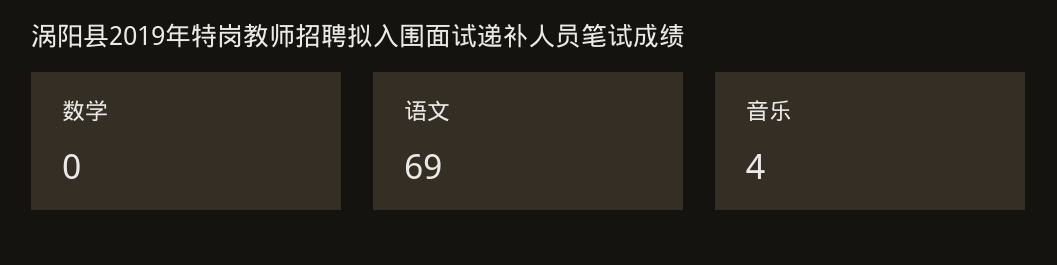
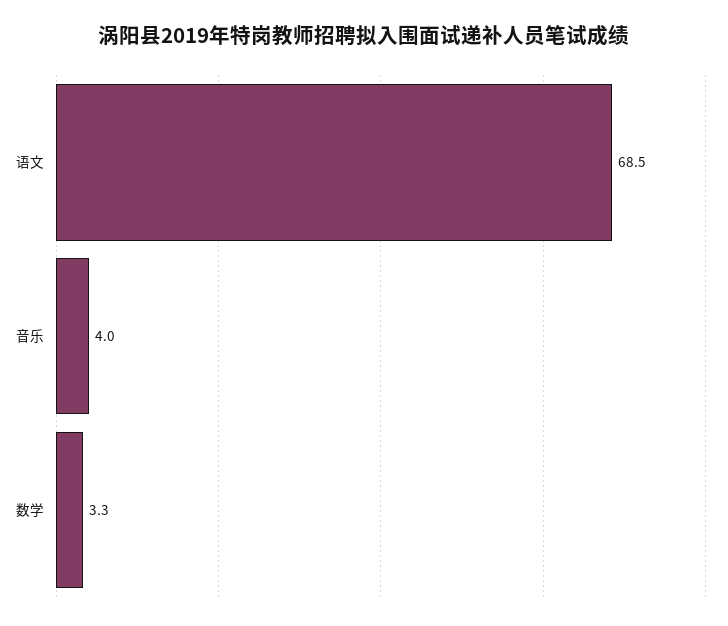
  {
-   "数学": 0,
+   "数学": 3.3,
    "语文": 68.5,
    "音乐": 4
  }

